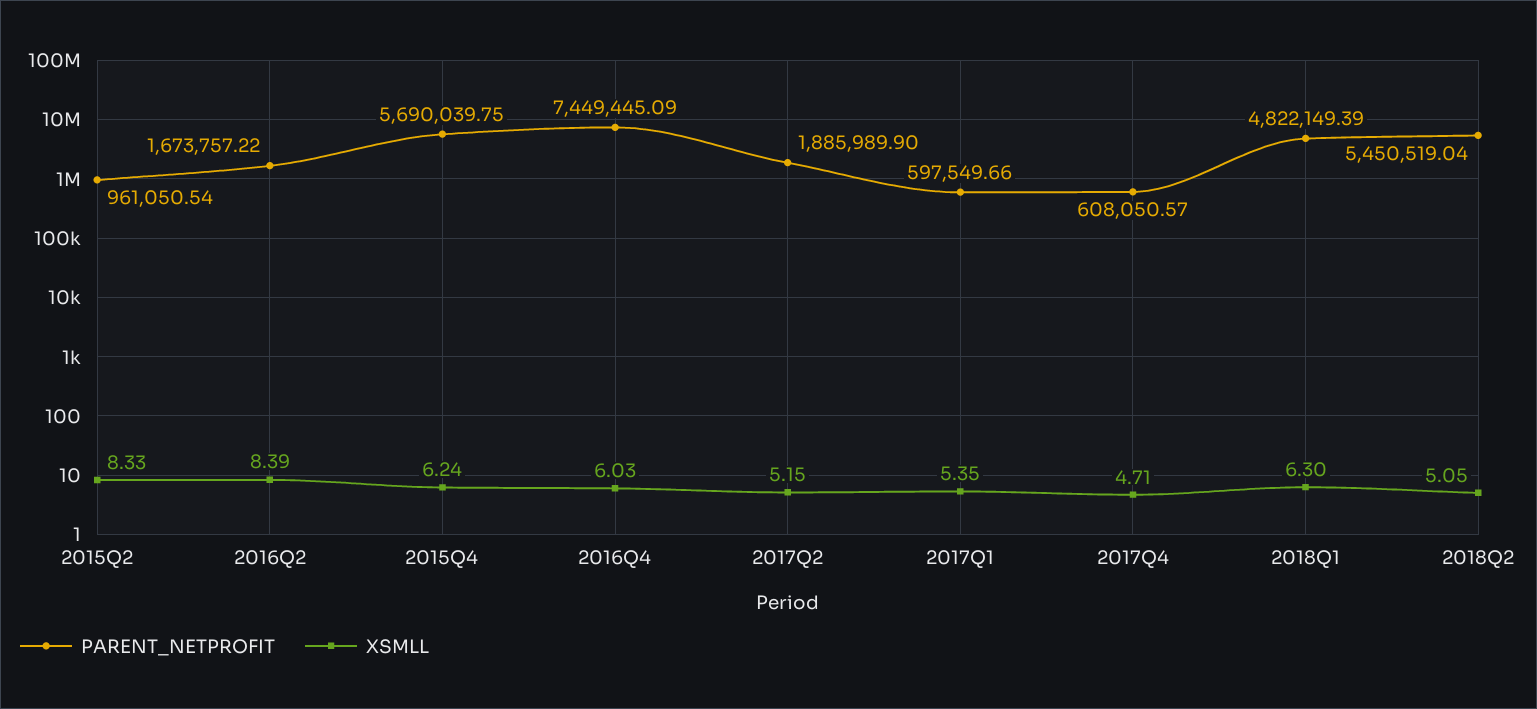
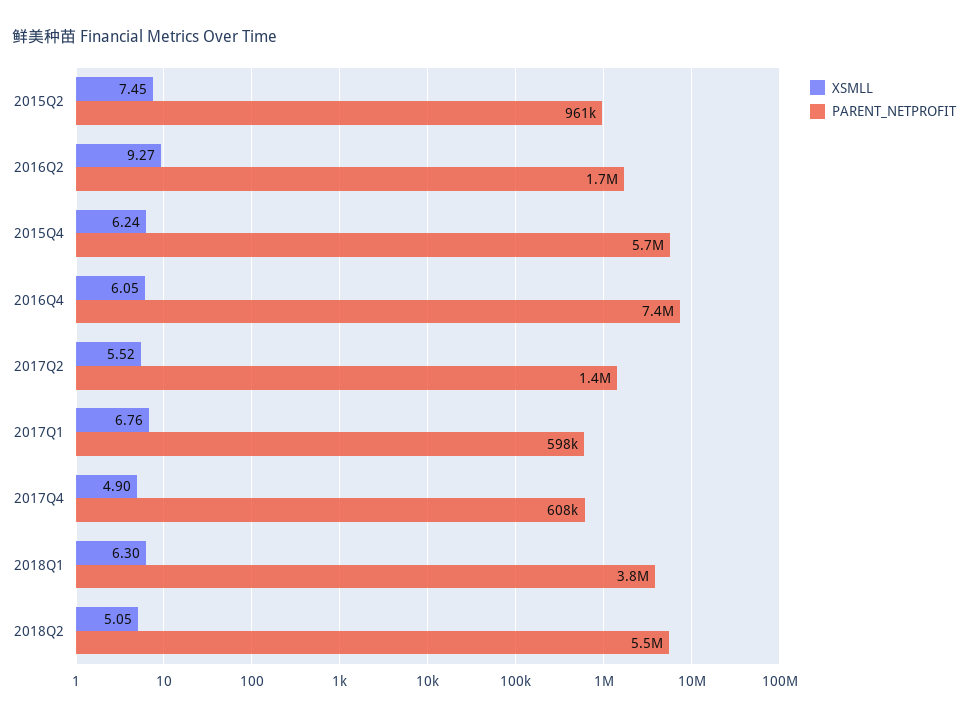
  {
    "PARENT_NETPROFIT": {
      "2015Q2": 961050.54,
      "2016Q2": 1673757.22,
      "2015Q4": 5690039.75,
      "2016Q4": 7449445.09,
-     "2017Q2": 1885989.9,
+     "2017Q2": 1400000,
      "2017Q1": 597549.66,
      "2017Q4": 608050.57,
-     "2018Q1": 4822149.39,
+     "2018Q1": 3800000,
      "2018Q2": 5450519.04
    },
    "XSMLL": {
-     "2015Q2": 8.33,
+     "2015Q2": 7.45,
-     "2016Q2": 8.39,
+     "2016Q2": 9.27,
      "2015Q4": 6.24,
-     "2016Q4": 6.03,
+     "2016Q4": 6.05,
-     "2017Q2": 5.15,
+     "2017Q2": 5.52,
-     "2017Q1": 5.35,
+     "2017Q1": 6.76,
-     "2017Q4": 4.71,
+     "2017Q4": 4.9,
      "2018Q1": 6.3,
      "2018Q2": 5.05
    }
  }

